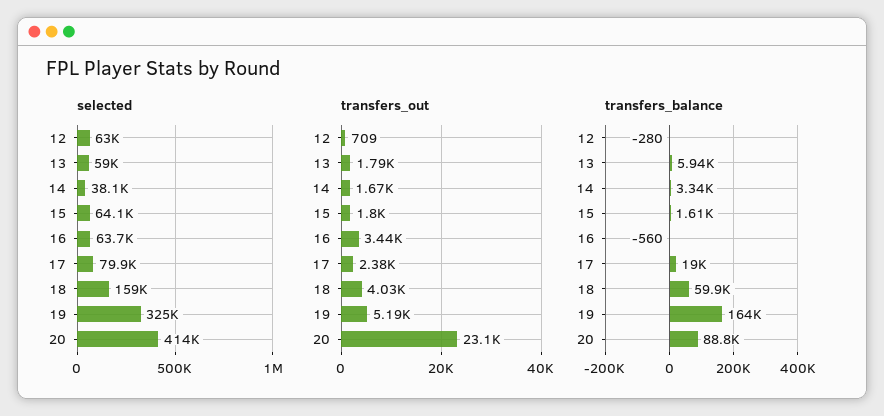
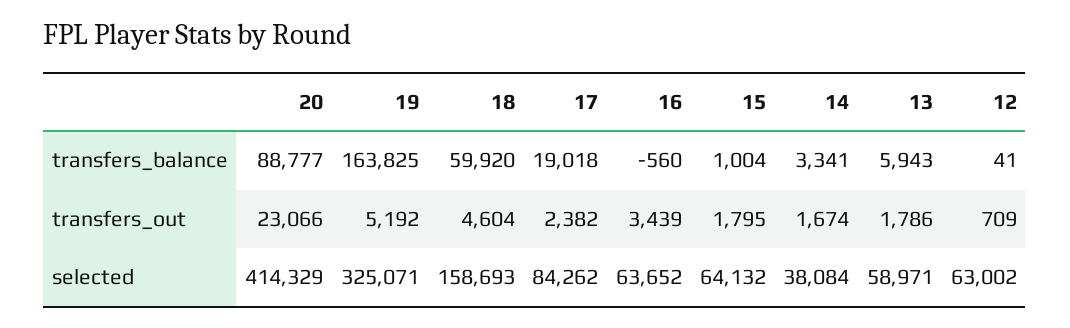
  {
    "selected": {
      "12": 63002,
      "13": 58971,
      "14": 38084,
      "15": 64132,
      "16": 63652,
-     "17": 79900,
+     "17": 84262,
      "18": 158693,
      "19": 325071,
      "20": 414329
    },
    "transfers_out": {
      "12": 709,
      "13": 1786,
      "14": 1674,
      "15": 1795,
      "16": 3439,
      "17": 2382,
-     "18": 4030,
+     "18": 4604,
      "19": 5192,
      "20": 23066
    },
    "transfers_balance": {
-     "12": -280,
+     "12": 41,
      "13": 5943,
      "14": 3341,
-     "15": 1610,
+     "15": 1004,
      "16": -560,
      "17": 19018,
      "18": 59920,
      "19": 163825,
      "20": 88777
    }
  }

